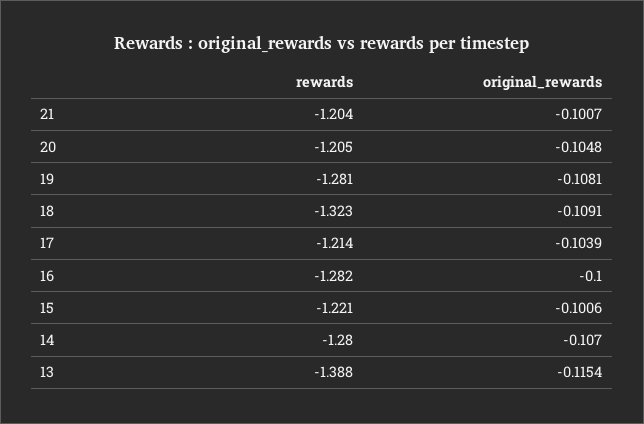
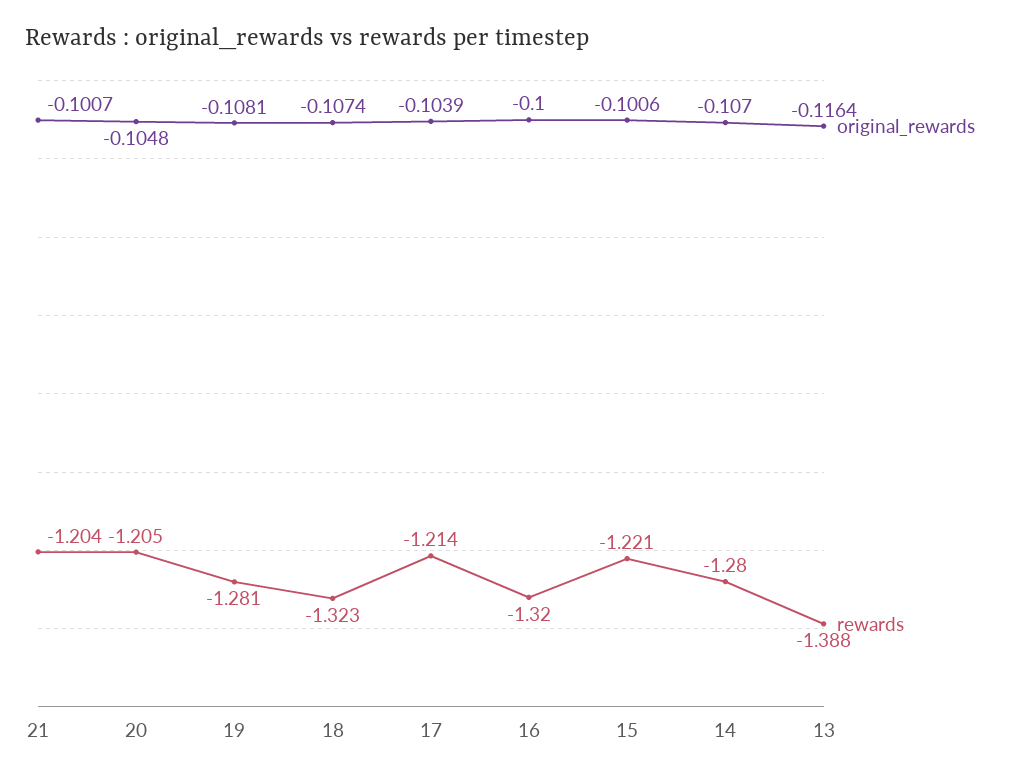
  {
    "rewards": {
      "21": -1.204,
      "20": -1.205,
      "19": -1.281,
      "18": -1.323,
      "17": -1.214,
-     "16": -1.282,
+     "16": -1.32,
      "15": -1.221,
      "14": -1.28,
      "13": -1.388
    },
    "original_rewards": {
      "21": -0.1007,
      "20": -0.1048,
      "19": -0.1081,
-     "18": -0.1091,
+     "18": -0.1074,
      "17": -0.1039,
      "16": -0.1,
      "15": -0.1006,
      "14": -0.107,
-     "13": -0.1154
+     "13": -0.1164
    }
  }

